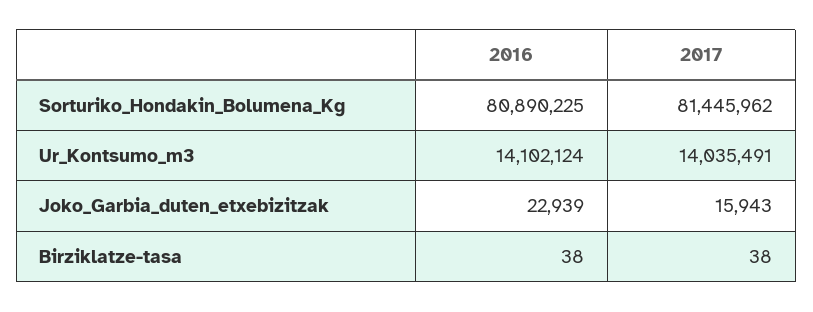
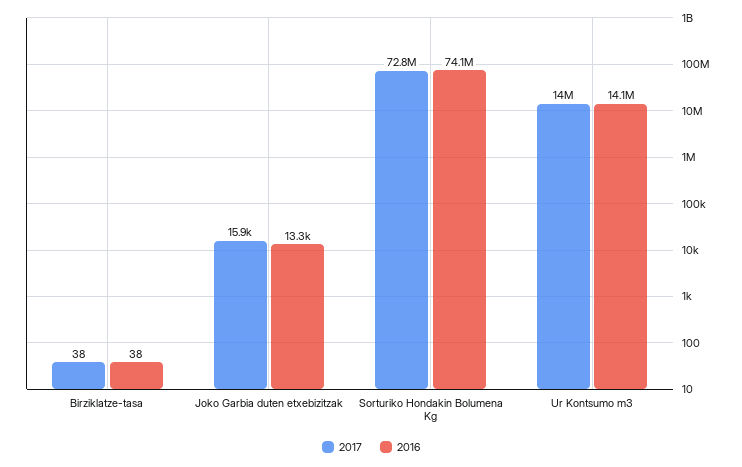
  {
    "2016": {
-     "Sorturiko_Hondakin_Bolumena_Kg": 80890225,
+     "Sorturiko_Hondakin_Bolumena_Kg": 74100000,
      "Ur_Kontsumo_m3": 14102124,
-     "Joko_Garbia_duten_etxebizitzak": 22939,
+     "Joko_Garbia_duten_etxebizitzak": 13300,
      "Birziklatze-tasa": 38
    },
    "2017": {
-     "Sorturiko_Hondakin_Bolumena_Kg": 81445962,
+     "Sorturiko_Hondakin_Bolumena_Kg": 72800000,
      "Ur_Kontsumo_m3": 14035491,
      "Joko_Garbia_duten_etxebizitzak": 15943,
      "Birziklatze-tasa": 38
    }
  }

